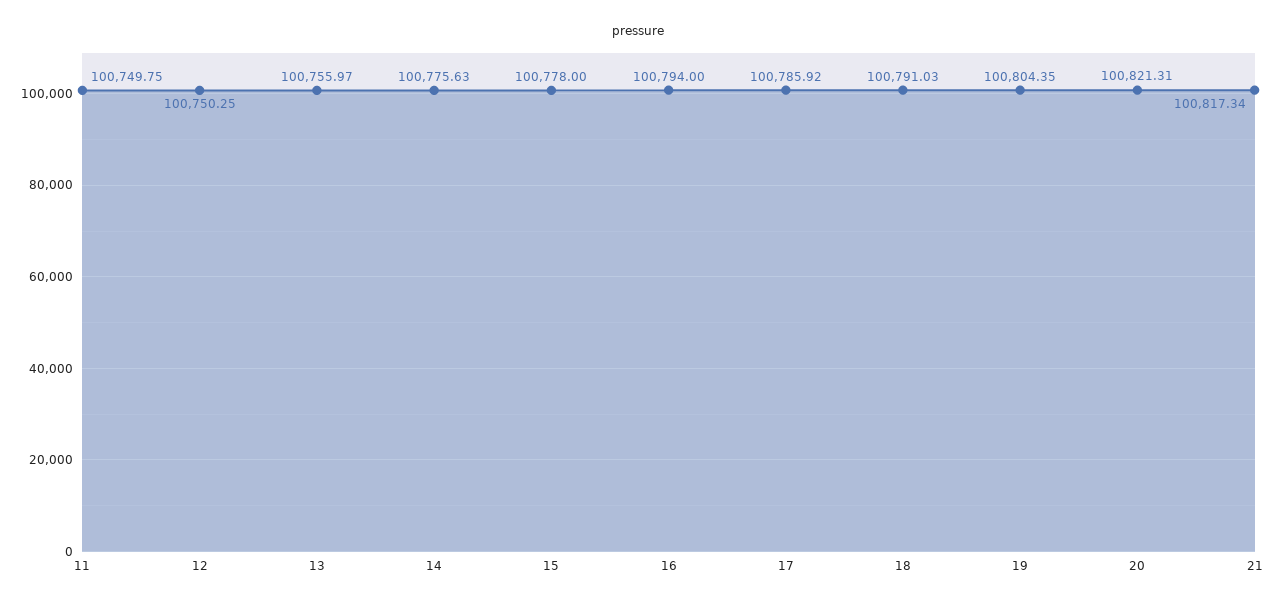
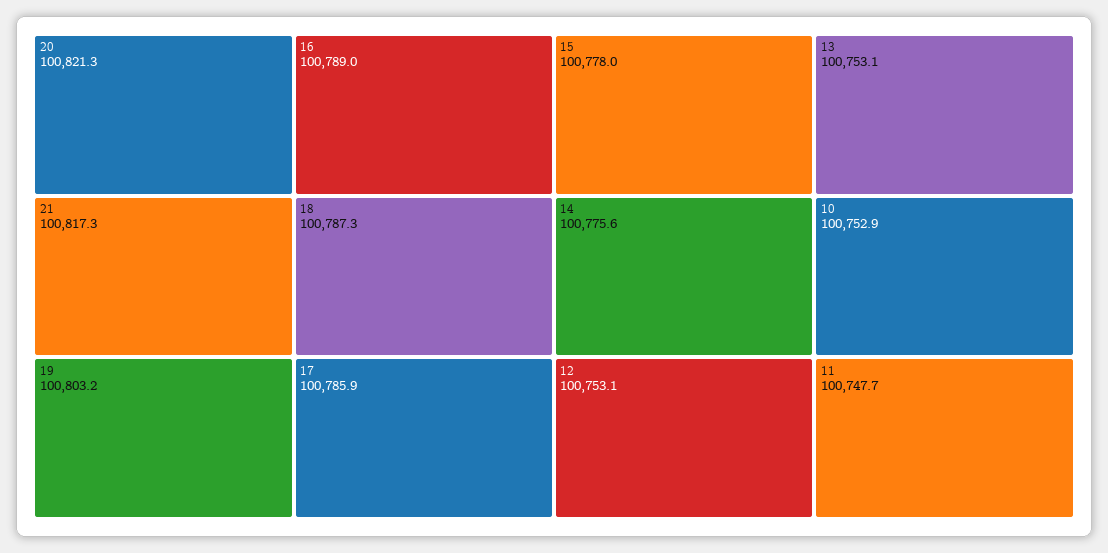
  {
-   "11": 100749.75,
+   "11": 100747.7,
-   "12": 100750.25,
+   "12": 100753.1,
-   "13": 100755.97,
+   "13": 100753.1,
    "14": 100775.63,
    "15": 100778,
-   "16": 100794,
+   "16": 100789,
    "17": 100785.92,
-   "18": 100791.03,
+   "18": 100787.3,
-   "19": 100804.35,
+   "19": 100803.2,
    "20": 100821.31,
-   "21": 100817.34
+   "21": 100817.34,
+   "10": 100752.9
  }

